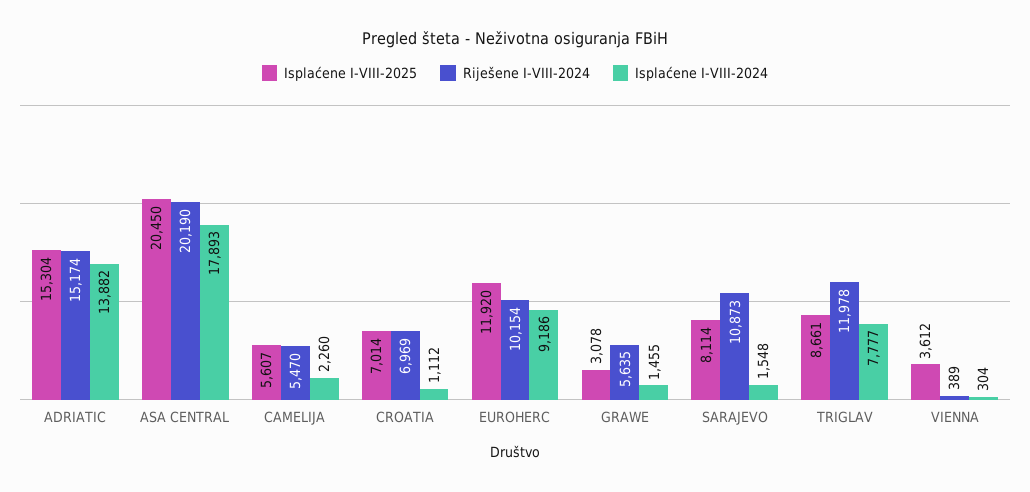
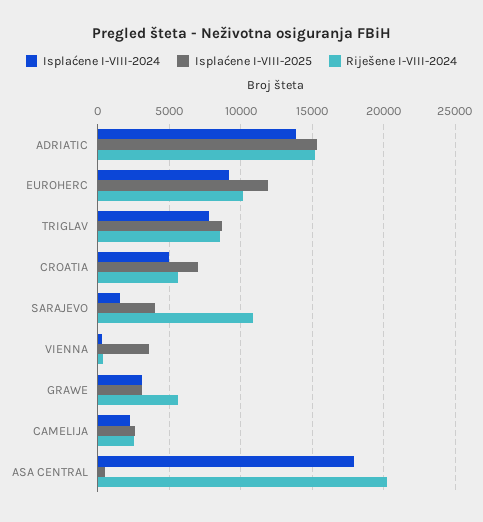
  {
    "Isplaćene I-VIII-2025": {
      "ADRIATIC": 15304,
-     "ASA CENTRAL": 20450,
+     "ASA CENTRAL": 500,
-     "CAMELIJA": 5607,
+     "CAMELIJA": 2500,
      "CROATIA": 7014,
      "EUROHERC": 11920,
      "GRAWE": 3078,
-     "SARAJEVO": 8114,
+     "SARAJEVO": 4000,
      "TRIGLAV": 8661,
      "VIENNA": 3612
    },
    "Riješene I-VIII-2024": {
      "ADRIATIC": 15174,
      "ASA CENTRAL": 20190,
-     "CAMELIJA": 5470,
+     "CAMELIJA": 2500,
-     "CROATIA": 6969,
+     "CROATIA": 5500,
      "EUROHERC": 10154,
      "GRAWE": 5635,
      "SARAJEVO": 10873,
-     "TRIGLAV": 11978,
+     "TRIGLAV": 8500,
      "VIENNA": 389
    },
    "Isplaćene I-VIII-2024": {
      "ADRIATIC": 13882,
      "ASA CENTRAL": 17893,
      "CAMELIJA": 2260,
-     "CROATIA": 1112,
+     "CROATIA": 5000,
      "EUROHERC": 9186,
-     "GRAWE": 1455,
+     "GRAWE": 3000,
      "SARAJEVO": 1548,
      "TRIGLAV": 7777,
      "VIENNA": 304
    }
  }

